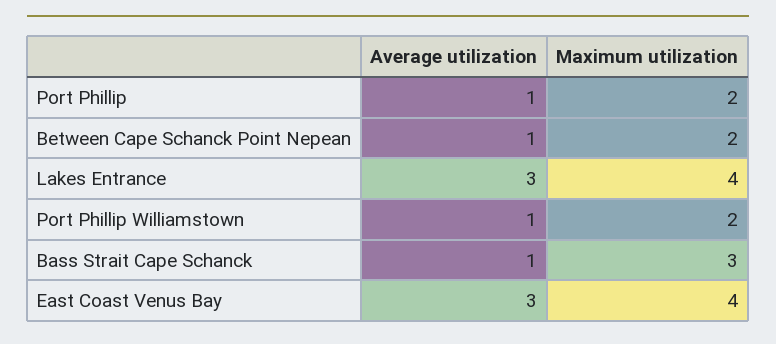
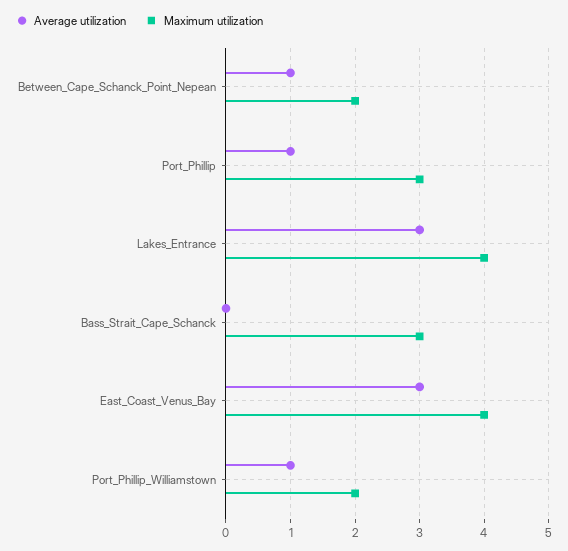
  {
    "Average utilization": {
      "Port Phillip": 1,
      "Between Cape Schanck Point Nepean": 1,
      "Lakes Entrance": 3,
      "Port Phillip Williamstown": 1,
-     "Bass Strait Cape Schanck": 1,
+     "Bass Strait Cape Schanck": 0,
      "East Coast Venus Bay": 3
    },
    "Maximum utilization": {
-     "Port Phillip": 2,
+     "Port Phillip": 3,
      "Between Cape Schanck Point Nepean": 2,
      "Lakes Entrance": 4,
      "Port Phillip Williamstown": 2,
      "Bass Strait Cape Schanck": 3,
      "East Coast Venus Bay": 4
    }
  }

